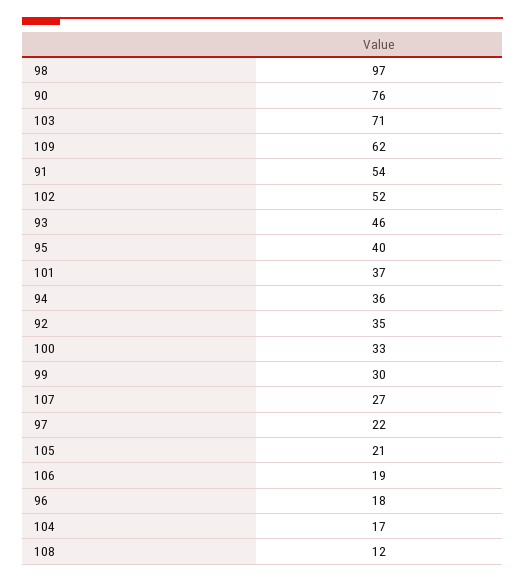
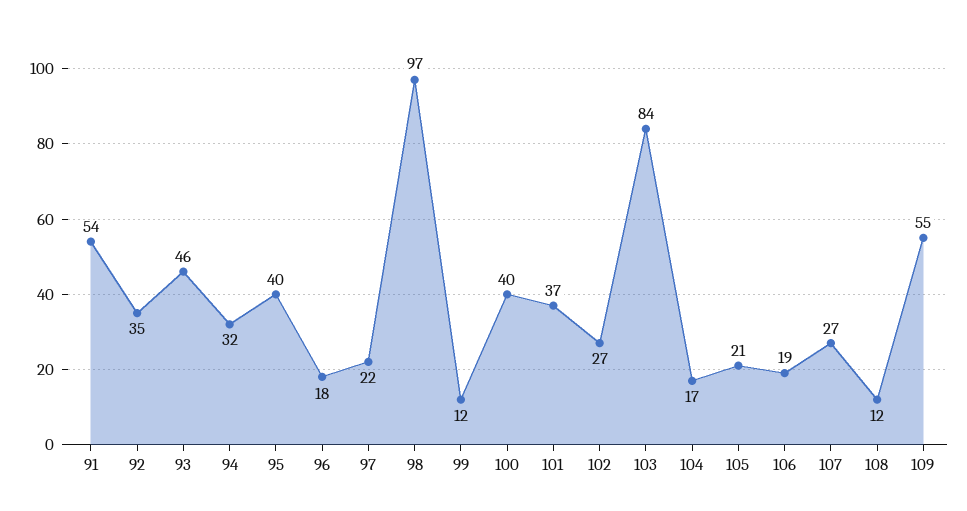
  {
    "98": 97,
-   "90": 76,
-   "103": 71,
+   "103": 84,
-   "109": 62,
+   "109": 55,
    "91": 54,
-   "102": 52,
+   "102": 27,
    "93": 46,
    "95": 40,
    "101": 37,
-   "94": 36,
+   "94": 32,
    "92": 35,
-   "100": 33,
+   "100": 40,
-   "99": 30,
+   "99": 12,
    "107": 27,
    "97": 22,
    "105": 21,
    "106": 19,
    "96": 18,
    "104": 17,
    "108": 12
  }

